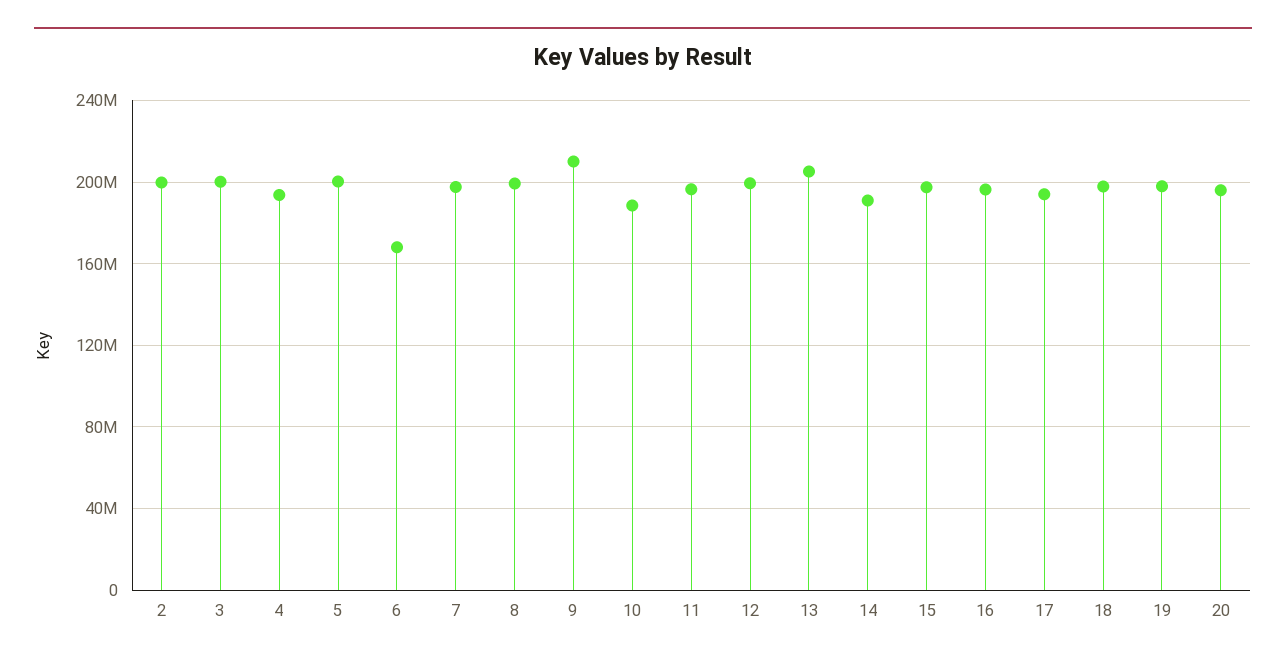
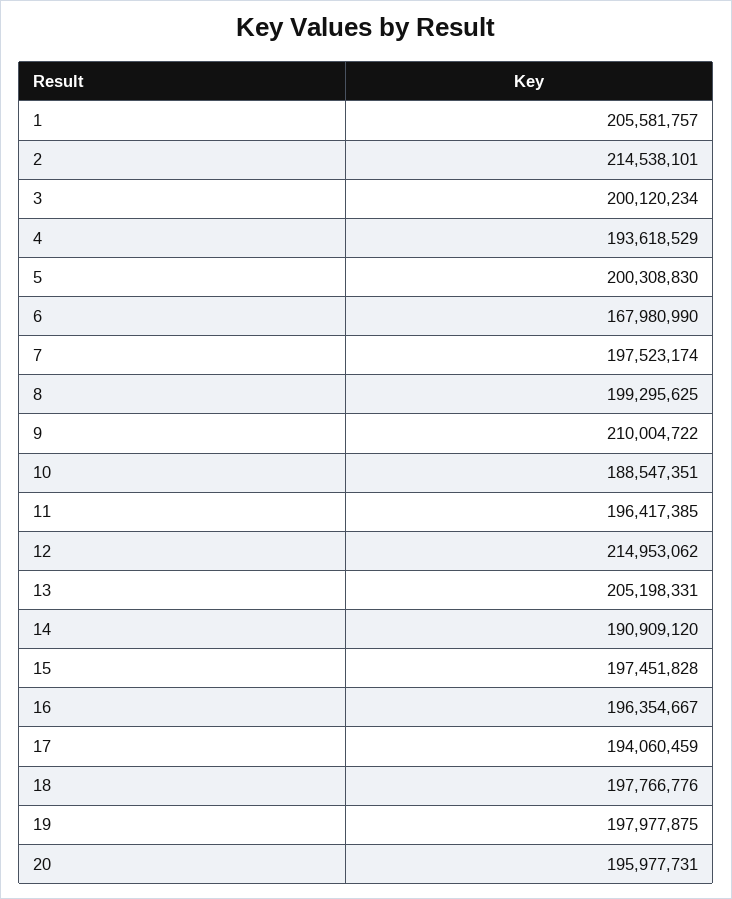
  {
-   "2": 200000000,
+   "2": 214538101,
    "3": 200120234,
    "4": 193618529,
    "5": 200308830,
    "6": 167980990,
    "7": 197523174,
    "8": 199295625,
    "9": 210004722,
    "10": 188547351,
    "11": 196417385,
-   "12": 200000000,
+   "12": 214953062,
    "13": 205198331,
    "14": 190909120,
    "15": 197451828,
    "16": 196354667,
    "17": 194060459,
    "18": 197766776,
    "19": 197977875,
-   "20": 195977731
+   "20": 195977731,
+   "1": 205581757
  }

